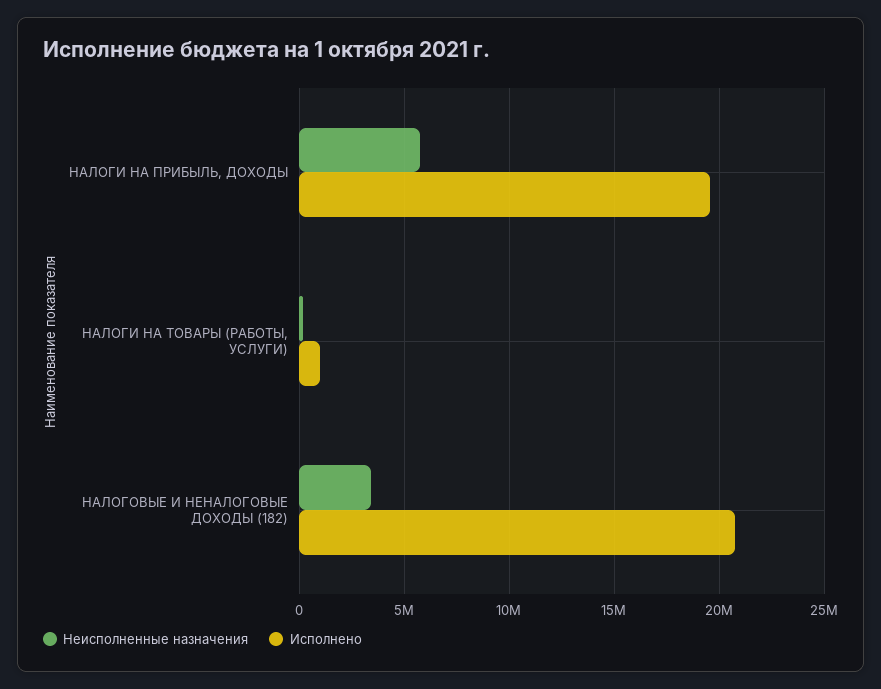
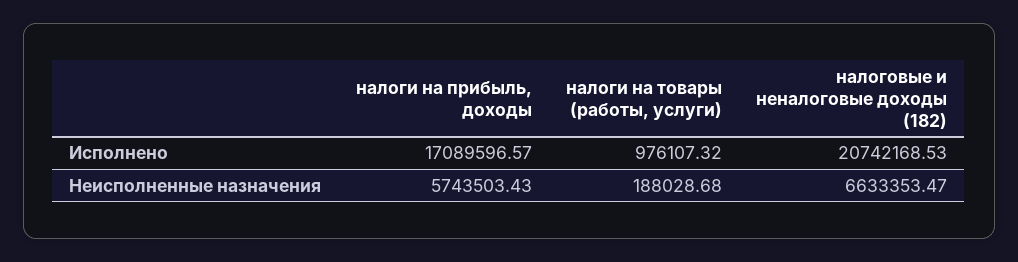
  {
    "Неисполненные назначения": {
      "НАЛОГИ НА ПРИБЫЛЬ, ДОХОДЫ": 5743503.43,
      "НАЛОГИ НА ТОВАРЫ (РАБОТЫ, УСЛУГИ)": 188028.68,
-     "НАЛОГОВЫЕ И НЕНАЛОГОВЫЕ ДОХОДЫ (182)": 3500000
+     "НАЛОГОВЫЕ И НЕНАЛОГОВЫЕ ДОХОДЫ (182)": 6633353.47
    },
    "Исполнено": {
-     "НАЛОГИ НА ПРИБЫЛЬ, ДОХОДЫ": 19500000,
+     "НАЛОГИ НА ПРИБЫЛЬ, ДОХОДЫ": 17089596.57,
      "НАЛОГИ НА ТОВАРЫ (РАБОТЫ, УСЛУГИ)": 976107.32,
      "НАЛОГОВЫЕ И НЕНАЛОГОВЫЕ ДОХОДЫ (182)": 20742168.53
    }
  }

